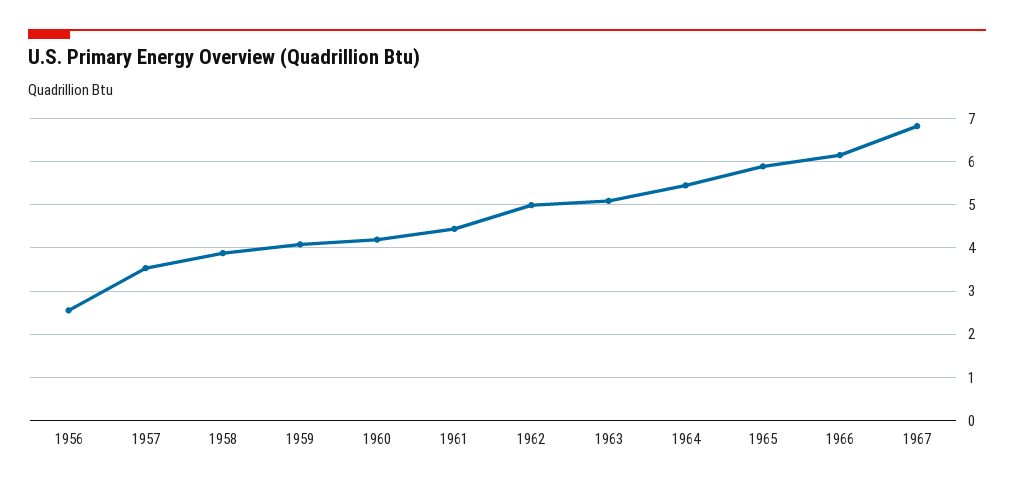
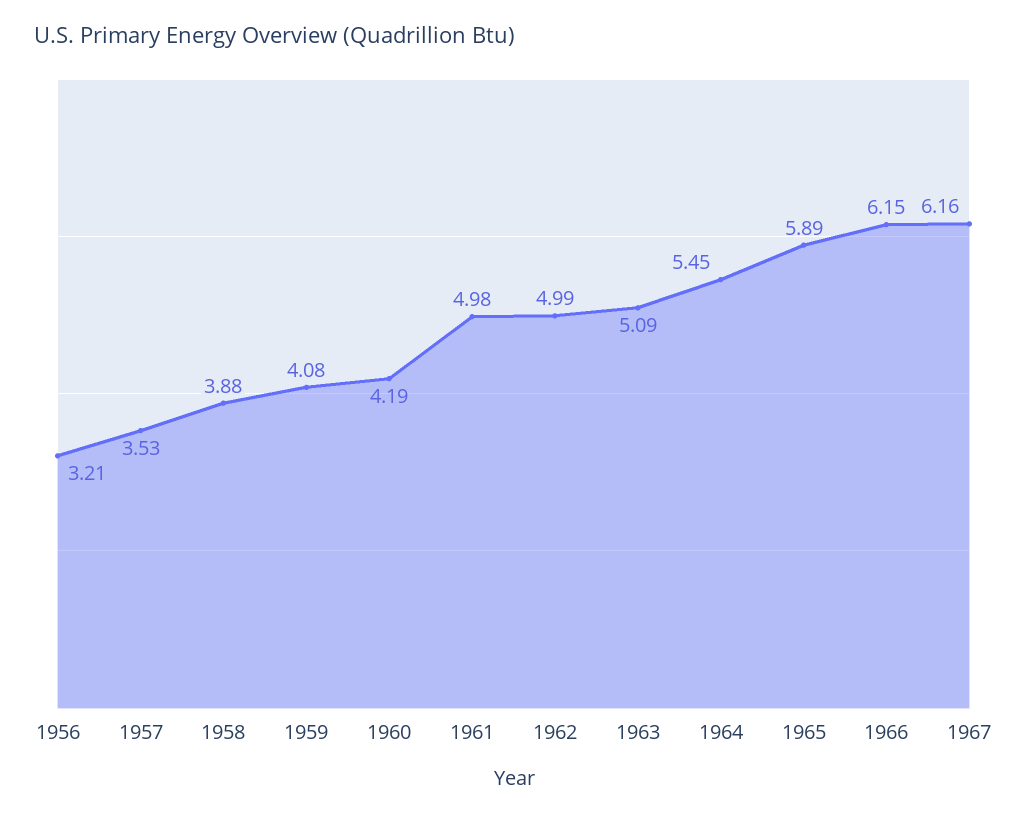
  {
-   "1956": 2.6,
+   "1956": 3.21,
    "1957": 3.53,
    "1958": 3.88,
    "1959": 4.08,
    "1960": 4.19,
-   "1961": 4.4,
+   "1961": 4.98,
    "1962": 4.99,
    "1963": 5.09,
    "1964": 5.45,
    "1965": 5.89,
    "1966": 6.15,
-   "1967": 6.8
+   "1967": 6.16
  }

